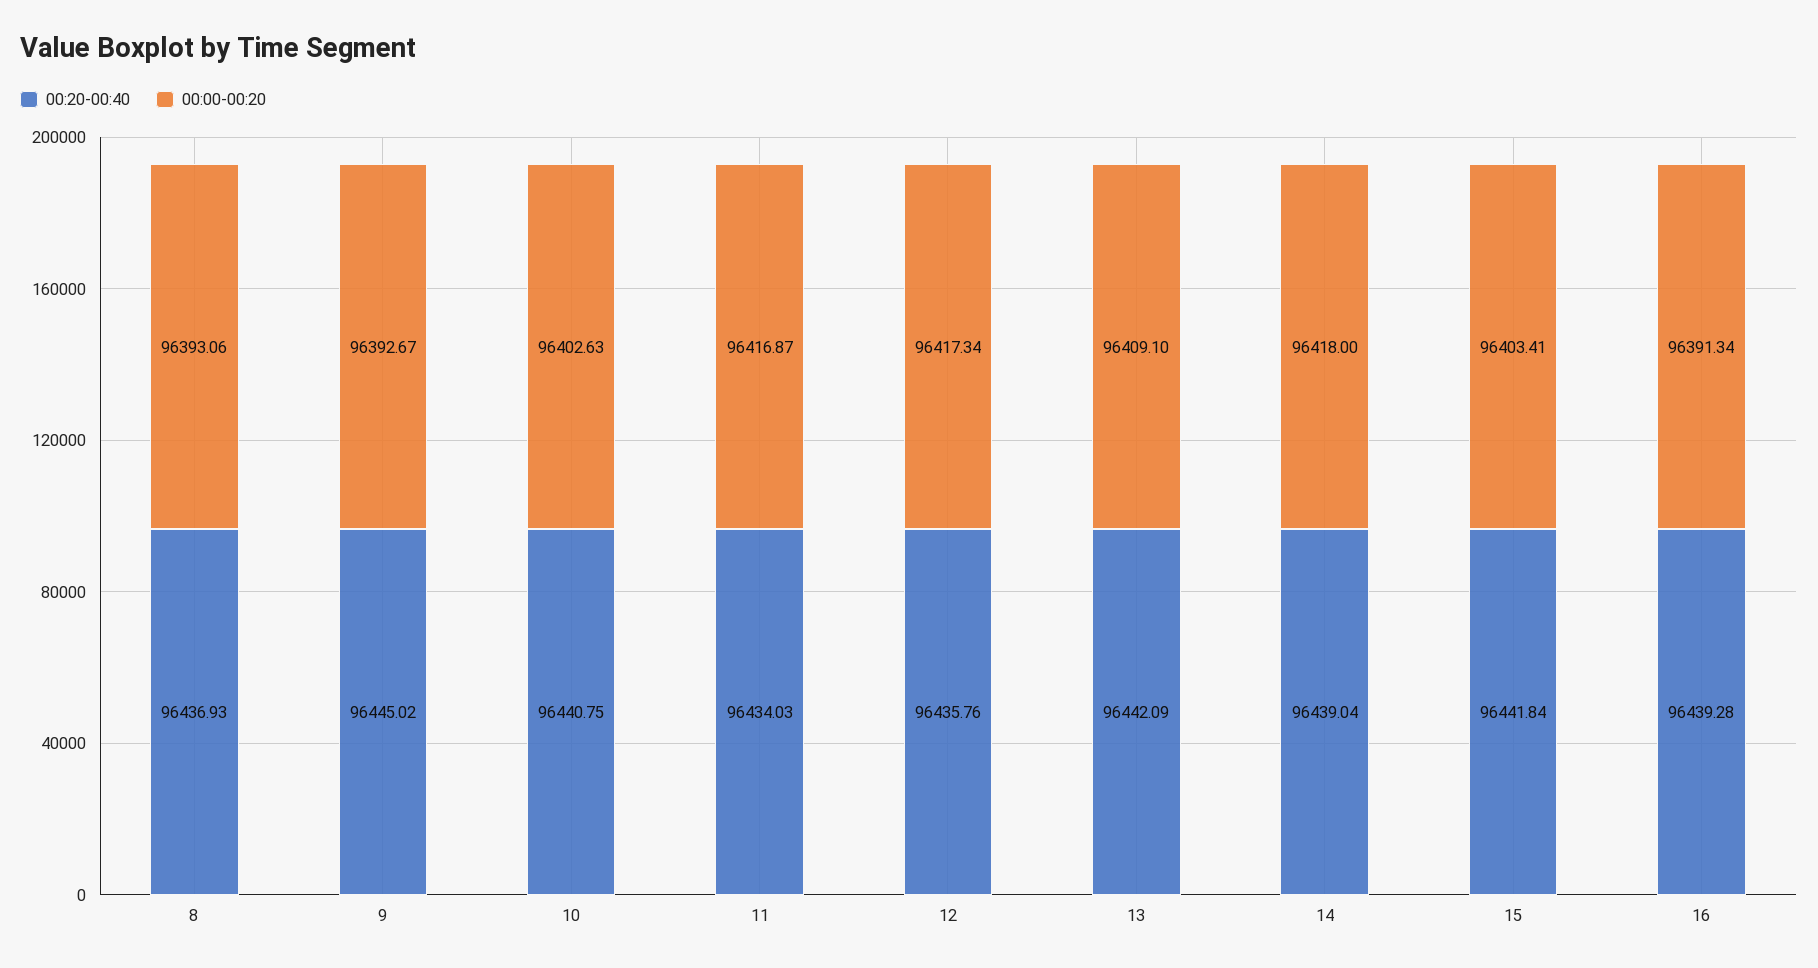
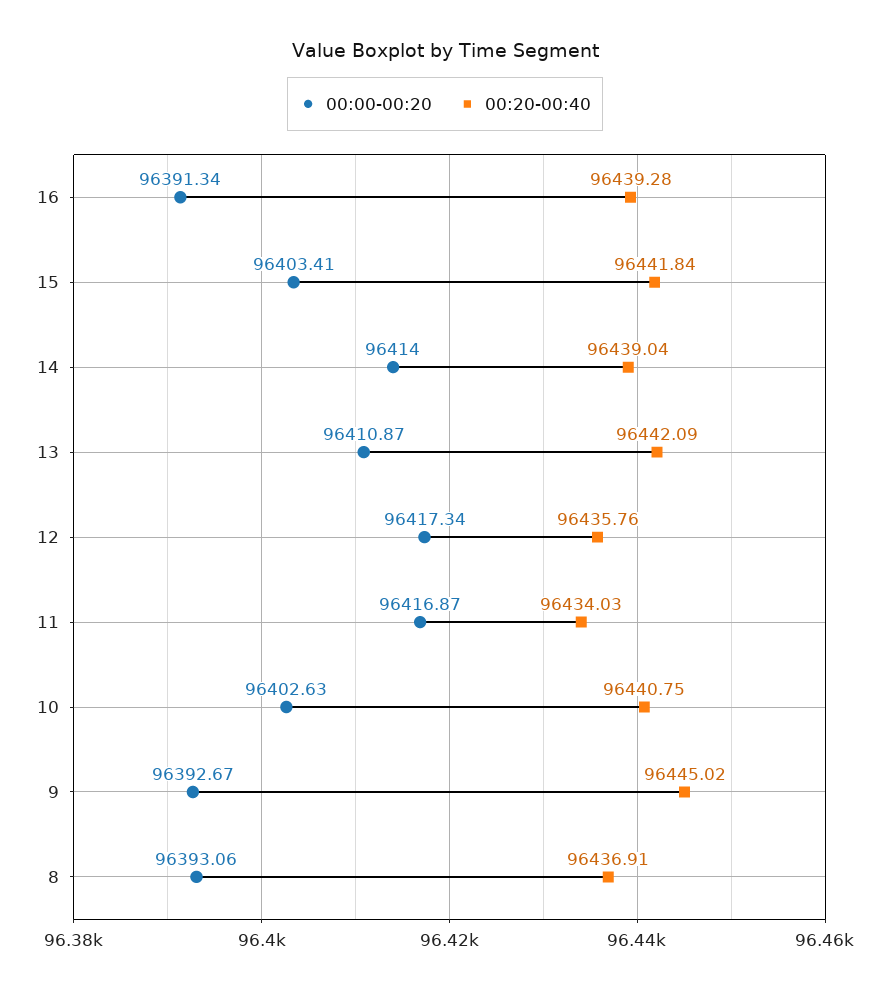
  {
    "00:20-00:40": {
-     "8": 96436.93,
+     "8": 96436.91,
      "9": 96445.02,
      "10": 96440.75,
      "11": 96434.03,
      "12": 96435.76,
      "13": 96442.09,
      "14": 96439.04,
      "15": 96441.84,
      "16": 96439.28
    },
    "00:00-00:20": {
      "8": 96393.06,
      "9": 96392.67,
      "10": 96402.63,
      "11": 96416.87,
      "12": 96417.34,
-     "13": 96409.1,
+     "13": 96410.87,
-     "14": 96418,
+     "14": 96414,
      "15": 96403.41,
      "16": 96391.34
    }
  }

